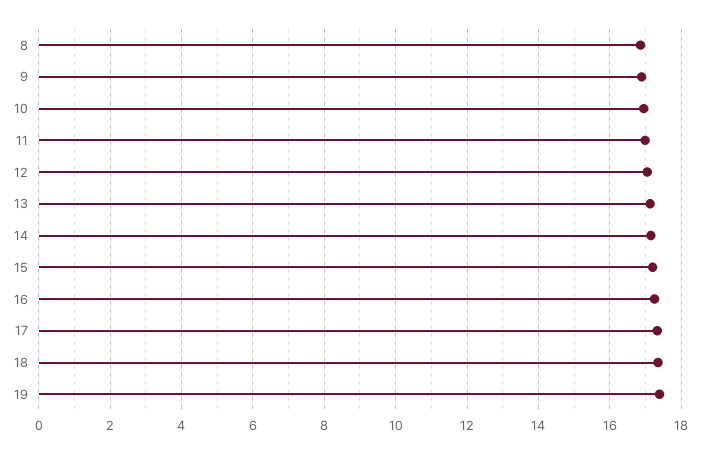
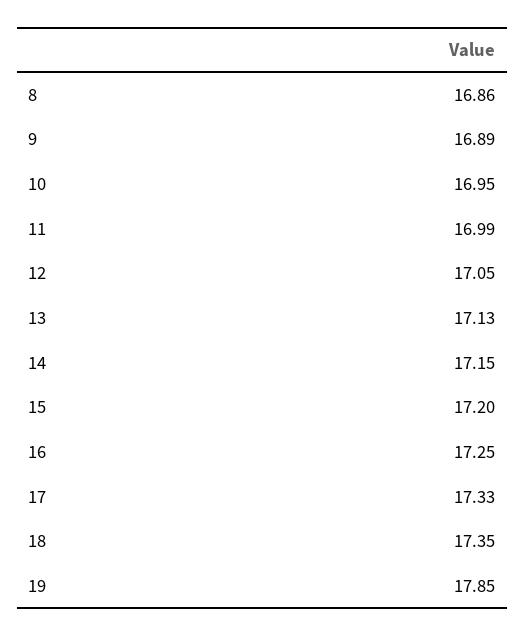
  {
    "8": 16.86,
    "9": 16.89,
    "10": 16.95,
    "11": 16.99,
    "12": 17.05,
    "13": 17.13,
    "14": 17.15,
    "15": 17.2,
    "16": 17.25,
    "17": 17.33,
    "18": 17.35,
-   "19": 17.4
+   "19": 17.85
  }

